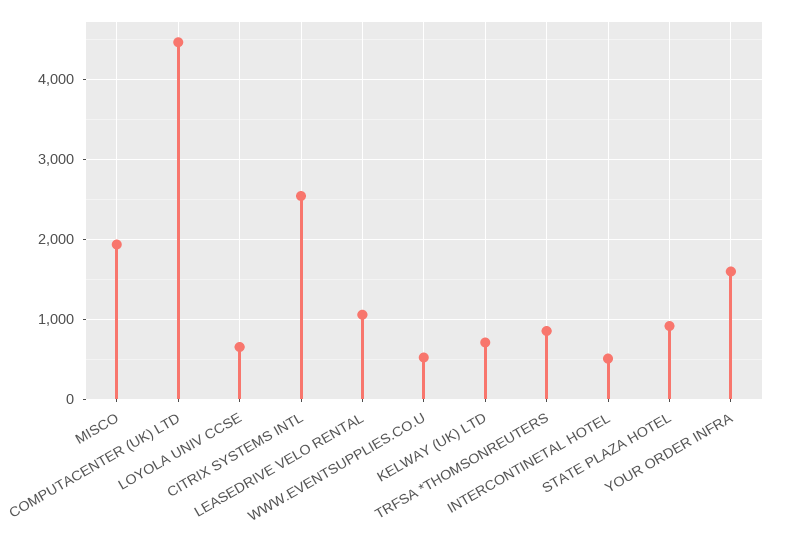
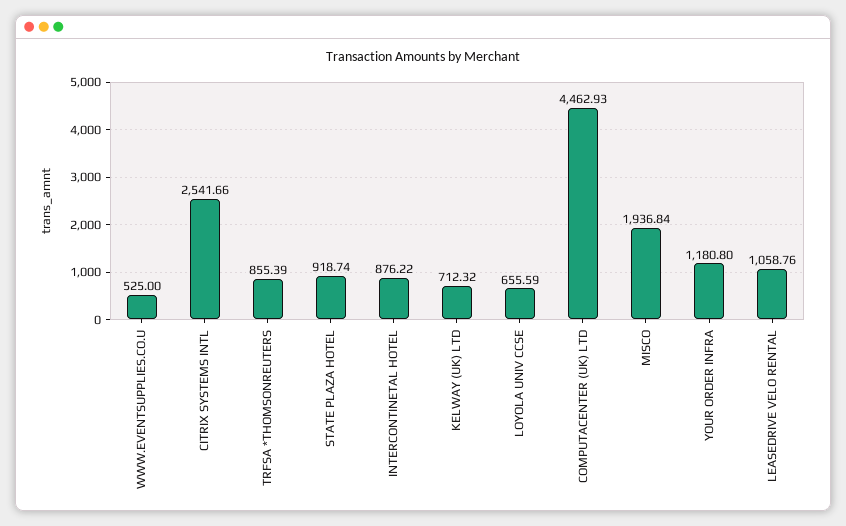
  {
    "MISCO": 1936.84,
    "COMPUTACENTER (UK) LTD": 4462.93,
    "LOYOLA UNIV CCSE": 655.59,
    "CITRIX SYSTEMS INTL": 2541.66,
    "LEASEDRIVE VELO RENTAL": 1058.76,
    "WWW.EVENTSUPPLIES.CO.U": 525,
    "KELWAY (UK) LTD": 712.32,
    "TRFSA *THOMSONREUTERS": 855.39,
-   "INTERCONTINETAL HOTEL": 500,
+   "INTERCONTINETAL HOTEL": 876.22,
    "STATE PLAZA HOTEL": 918.74,
-   "YOUR ORDER INFRA": 1600
+   "YOUR ORDER INFRA": 1180.8
  }

